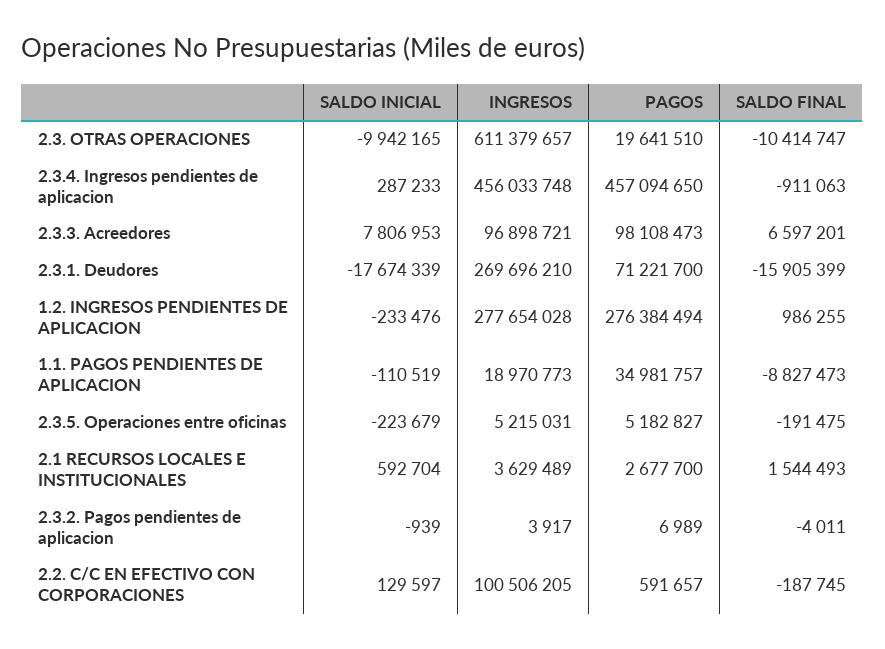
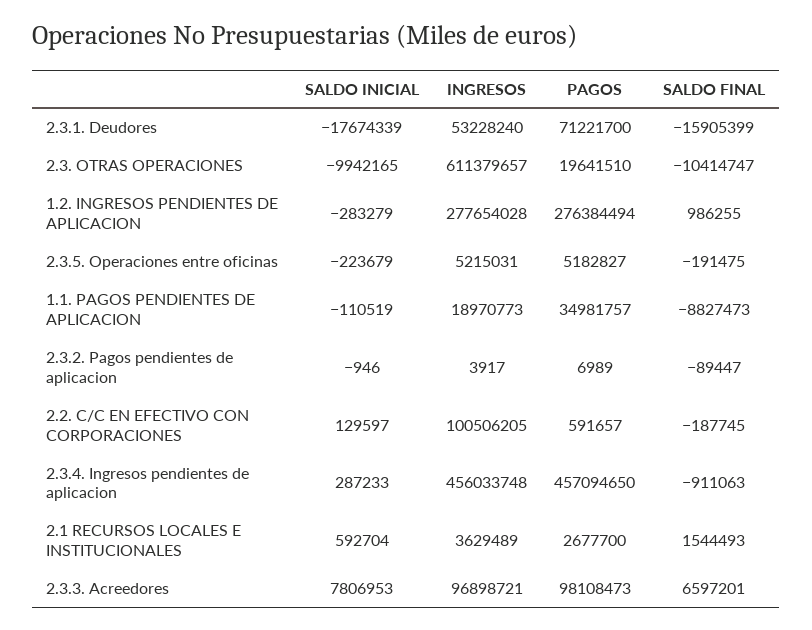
  {
    "SALDO INICIAL": {
      "2.3. OTRAS OPERACIONES": -9942165,
      "2.3.4. Ingresos pendientes de aplicacion": 287233,
      "2.3.3. Acreedores": 7806953,
      "2.3.1. Deudores": -17674339,
-     "1.2. INGRESOS PENDIENTES DE APLICACION": -233476,
+     "1.2. INGRESOS PENDIENTES DE APLICACION": -283279,
      "1.1. PAGOS PENDIENTES DE APLICACION": -110519,
      "2.3.5. Operaciones entre oficinas": -223679,
      "2.1 RECURSOS LOCALES E INSTITUCIONALES": 592704,
-     "2.3.2. Pagos pendientes de aplicacion": -939,
+     "2.3.2. Pagos pendientes de aplicacion": -946,
      "2.2. C/C EN EFECTIVO CON CORPORACIONES": 129597
    },
    "INGRESOS": {
      "2.3. OTRAS OPERACIONES": 611379657,
      "2.3.4. Ingresos pendientes de aplicacion": 456033748,
      "2.3.3. Acreedores": 96898721,
-     "2.3.1. Deudores": 269696210,
+     "2.3.1. Deudores": 53228240,
      "1.2. INGRESOS PENDIENTES DE APLICACION": 277654028,
      "1.1. PAGOS PENDIENTES DE APLICACION": 18970773,
      "2.3.5. Operaciones entre oficinas": 5215031,
      "2.1 RECURSOS LOCALES E INSTITUCIONALES": 3629489,
      "2.3.2. Pagos pendientes de aplicacion": 3917,
      "2.2. C/C EN EFECTIVO CON CORPORACIONES": 100506205
    },
    "PAGOS": {
      "2.3. OTRAS OPERACIONES": 19641510,
      "2.3.4. Ingresos pendientes de aplicacion": 457094650,
      "2.3.3. Acreedores": 98108473,
      "2.3.1. Deudores": 71221700,
      "1.2. INGRESOS PENDIENTES DE APLICACION": 276384494,
      "1.1. PAGOS PENDIENTES DE APLICACION": 34981757,
      "2.3.5. Operaciones entre oficinas": 5182827,
      "2.1 RECURSOS LOCALES E INSTITUCIONALES": 2677700,
      "2.3.2. Pagos pendientes de aplicacion": 6989,
      "2.2. C/C EN EFECTIVO CON CORPORACIONES": 591657
    },
    "SALDO FINAL": {
      "2.3. OTRAS OPERACIONES": -10414747,
      "2.3.4. Ingresos pendientes de aplicacion": -911063,
      "2.3.3. Acreedores": 6597201,
      "2.3.1. Deudores": -15905399,
      "1.2. INGRESOS PENDIENTES DE APLICACION": 986255,
      "1.1. PAGOS PENDIENTES DE APLICACION": -8827473,
      "2.3.5. Operaciones entre oficinas": -191475,
      "2.1 RECURSOS LOCALES E INSTITUCIONALES": 1544493,
-     "2.3.2. Pagos pendientes de aplicacion": -4011,
+     "2.3.2. Pagos pendientes de aplicacion": -89447,
      "2.2. C/C EN EFECTIVO CON CORPORACIONES": -187745
    }
  }

